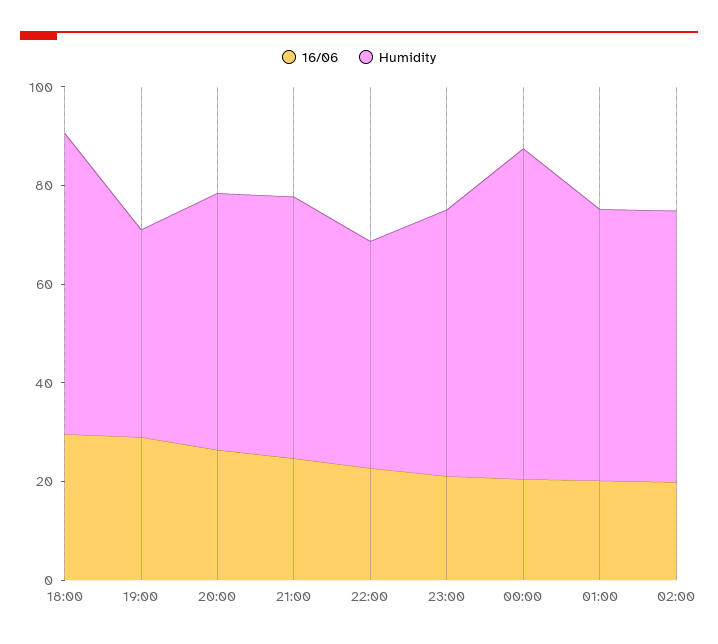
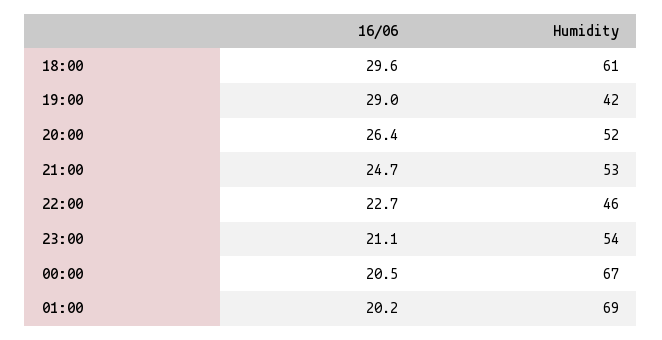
  {
    "16/06": {
      "18:00": 29.6,
      "19:00": 29,
      "20:00": 26.4,
      "21:00": 24.7,
      "22:00": 22.7,
      "23:00": 21.1,
      "00:00": 20.5,
-     "01:00": 20.2,
+     "01:00": 20.2
-     "02:00": 20
    },
    "Humidity": {
      "18:00": 61,
      "19:00": 42,
      "20:00": 52,
      "21:00": 53,
      "22:00": 46,
      "23:00": 54,
      "00:00": 67,
-     "01:00": 55,
+     "01:00": 69
-     "02:00": 55
    }
  }

